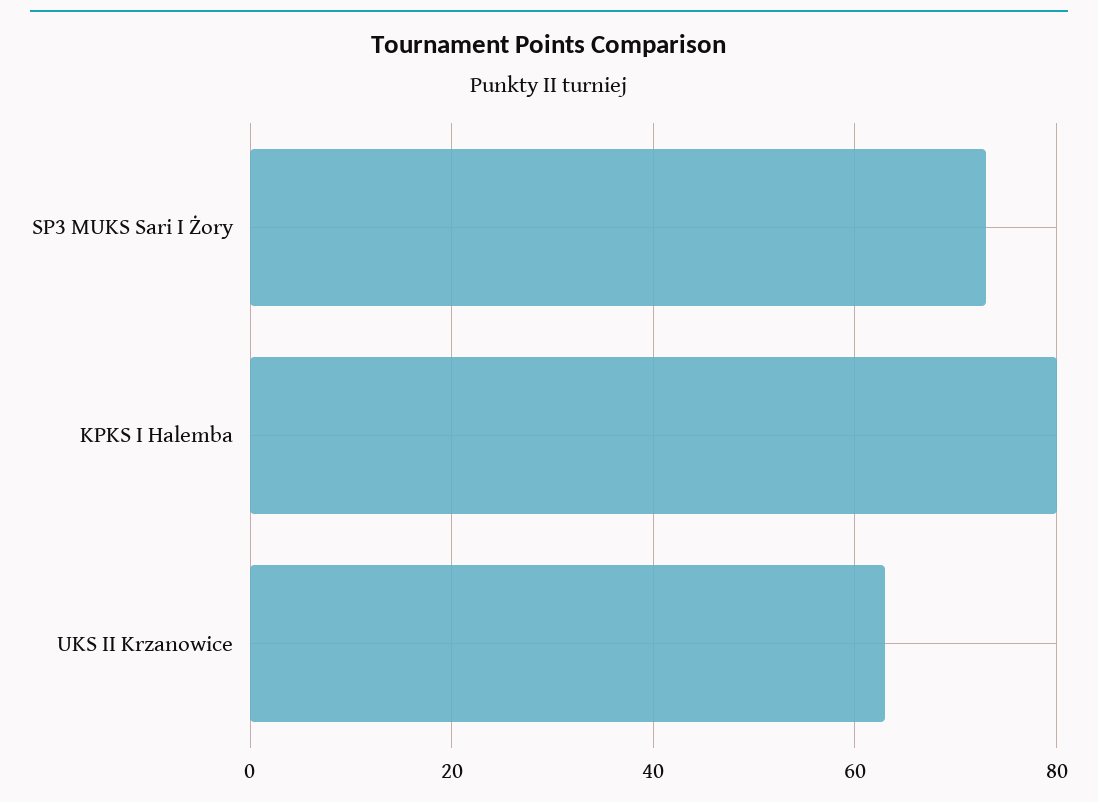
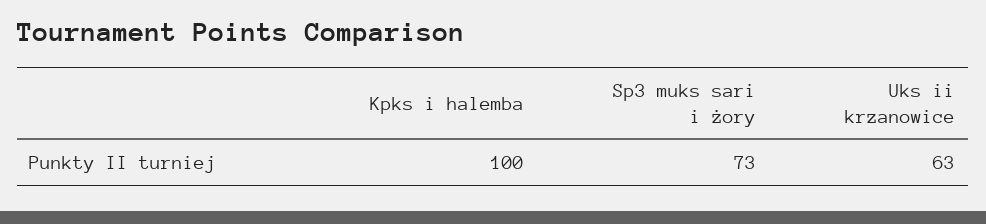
  {
    "SP3 MUKS Sari I Żory": 73,
-   "KPKS I Halemba": 80,
+   "KPKS I Halemba": 100,
    "UKS II Krzanowice": 63
  }

